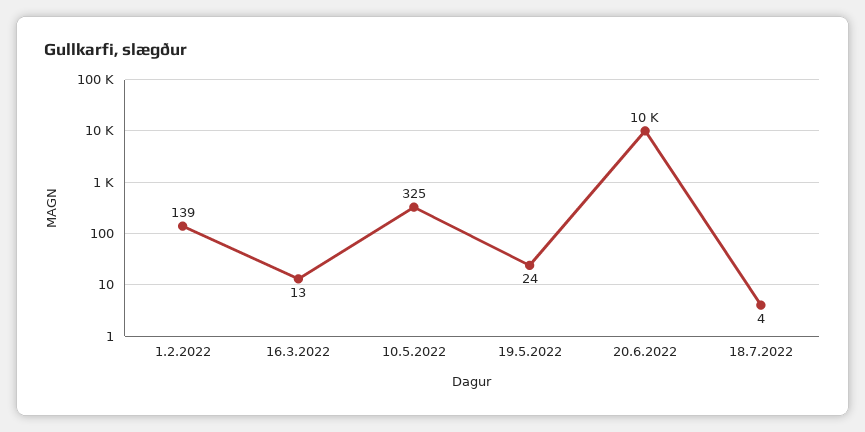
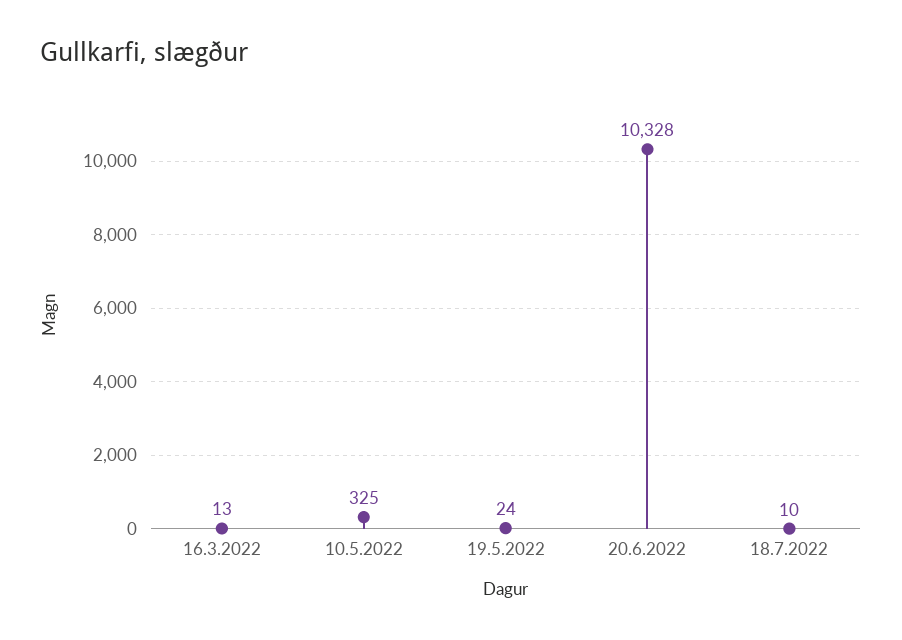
  {
-   "1.2.2022": 139,
    "16.3.2022": 13,
    "10.5.2022": 325,
    "19.5.2022": 24,
    "20.6.2022": 10328,
-   "18.7.2022": 4
+   "18.7.2022": 10
  }

